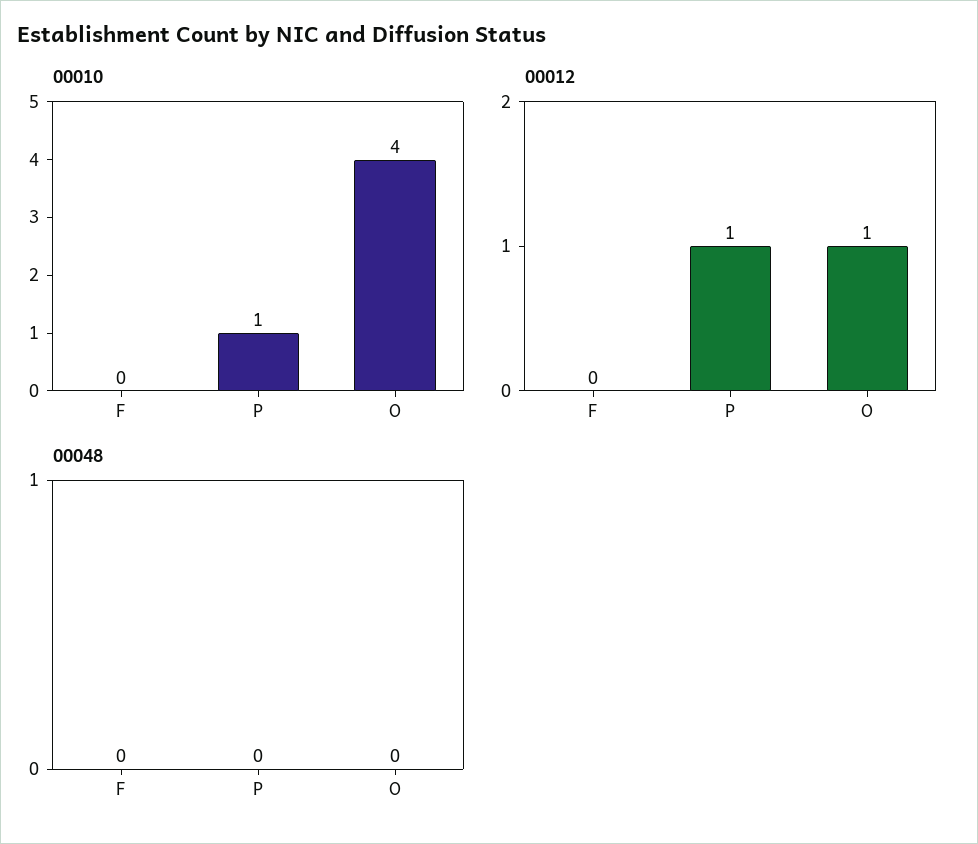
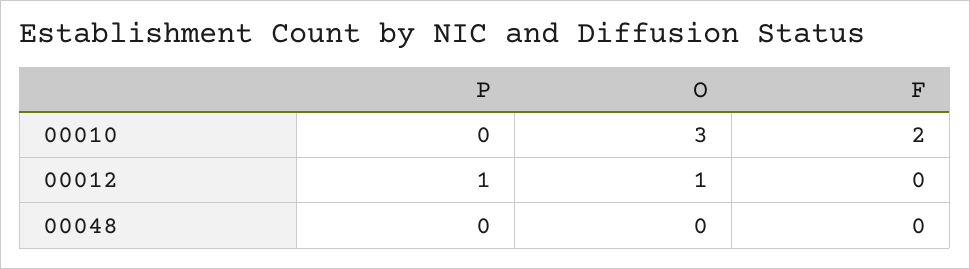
  {
    "00010": {
-     "F": 0,
+     "F": 2,
-     "P": 1,
+     "P": 0,
-     "O": 4
+     "O": 3
    },
    "00012": {
      "F": 0,
      "P": 1,
      "O": 1
    },
    "00048": {
      "F": 0,
      "P": 0,
      "O": 0
    }
  }

